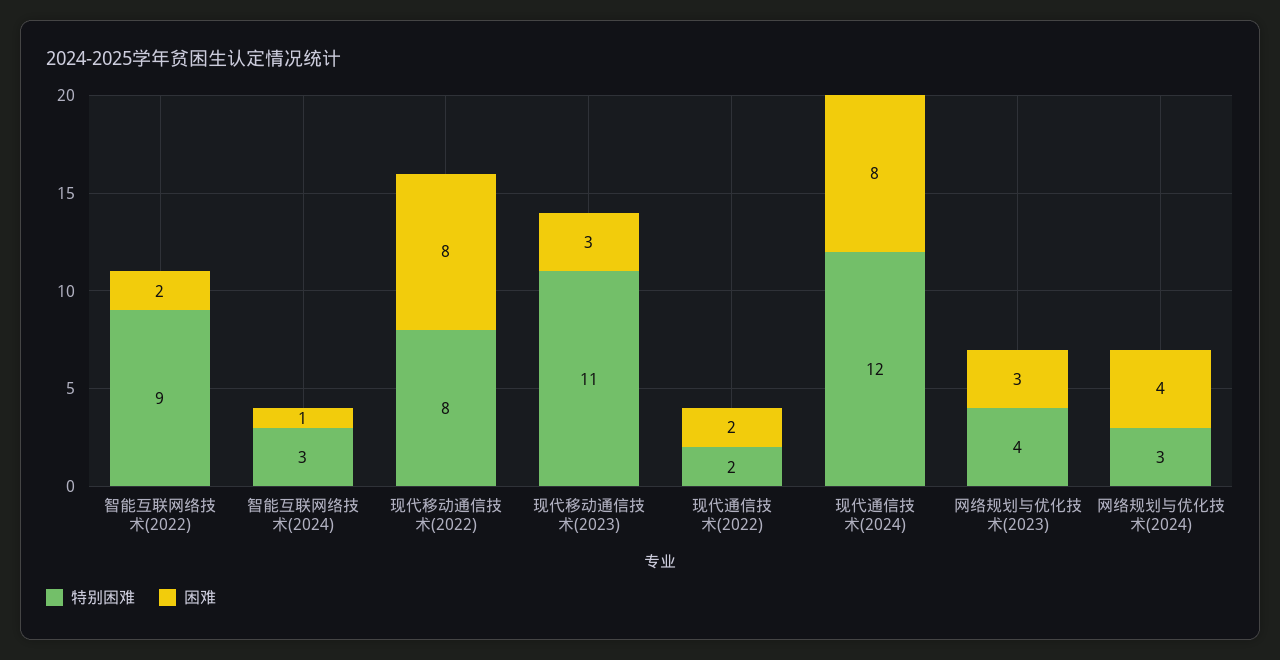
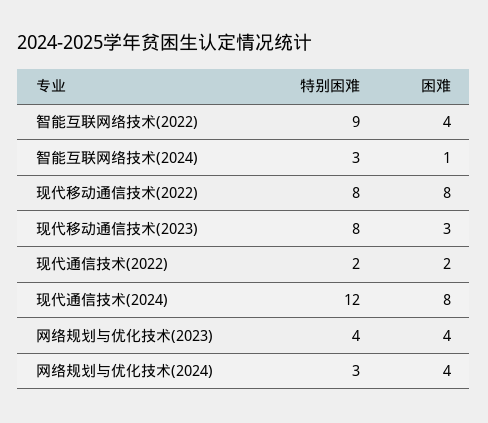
  {
    "特别困难": {
      "智能互联网络技术(2022)": 9,
      "智能互联网络技术(2024)": 3,
      "现代移动通信技术(2022)": 8,
-     "现代移动通信技术(2023)": 11,
+     "现代移动通信技术(2023)": 8,
      "现代通信技术(2022)": 2,
      "现代通信技术(2024)": 12,
      "网络规划与优化技术(2023)": 4,
      "网络规划与优化技术(2024)": 3
    },
    "困难": {
-     "智能互联网络技术(2022)": 2,
+     "智能互联网络技术(2022)": 4,
      "智能互联网络技术(2024)": 1,
      "现代移动通信技术(2022)": 8,
      "现代移动通信技术(2023)": 3,
      "现代通信技术(2022)": 2,
      "现代通信技术(2024)": 8,
-     "网络规划与优化技术(2023)": 3,
+     "网络规划与优化技术(2023)": 4,
      "网络规划与优化技术(2024)": 4
    }
  }

